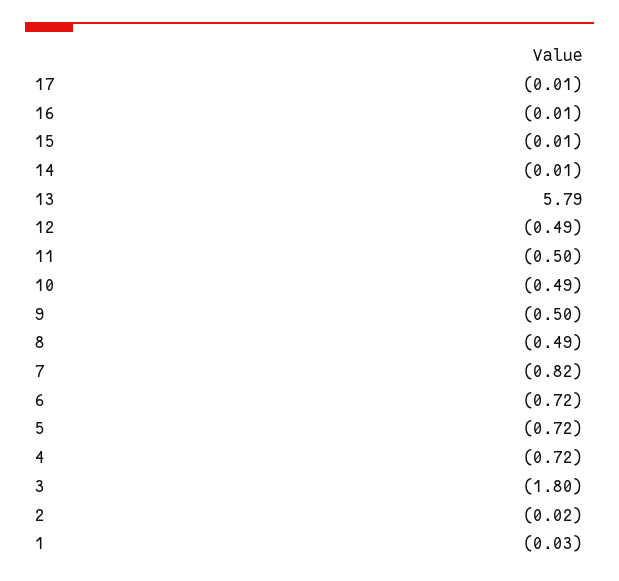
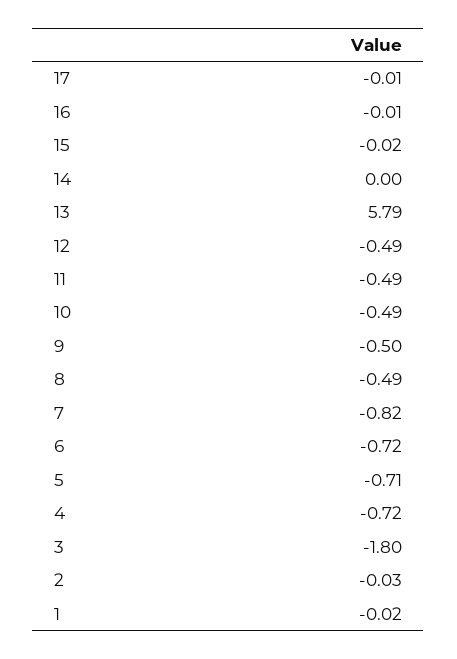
  {
    "17": -0.01,
    "16": -0.01,
-   "15": -0.01,
+   "15": -0.02,
-   "14": -0.01,
+   "14": 0,
    "13": 5.79,
    "12": -0.49,
-   "11": -0.5,
+   "11": -0.49,
    "10": -0.49,
    "9": -0.5,
    "8": -0.49,
    "7": -0.82,
    "6": -0.72,
-   "5": -0.72,
+   "5": -0.71,
    "4": -0.72,
    "3": -1.8,
-   "2": -0.02,
+   "2": -0.03,
-   "1": -0.03
+   "1": -0.02
  }

